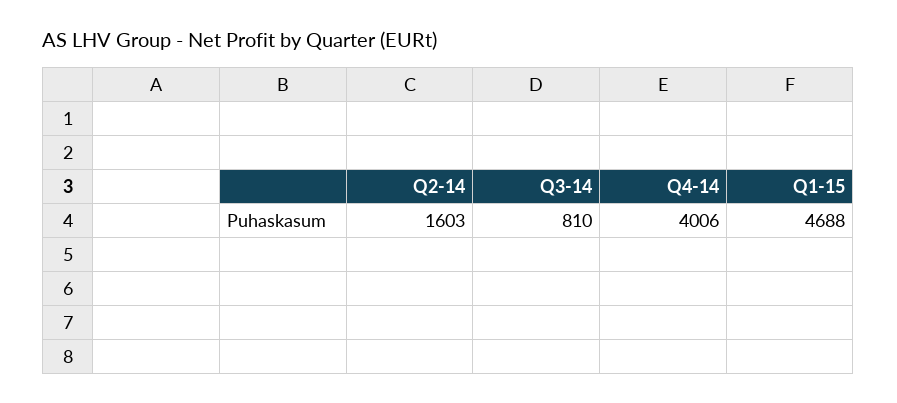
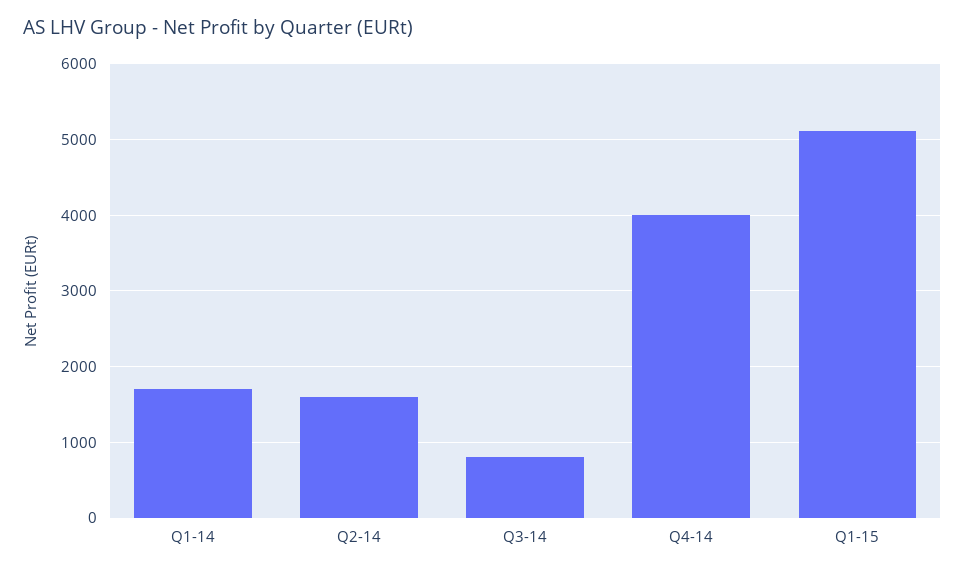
  {
    "Q2-14": 1603,
    "Q3-14": 810,
    "Q4-14": 4006,
-   "Q1-15": 4688
+   "Q1-15": 5100,
+   "Q1-14": 1700
  }

